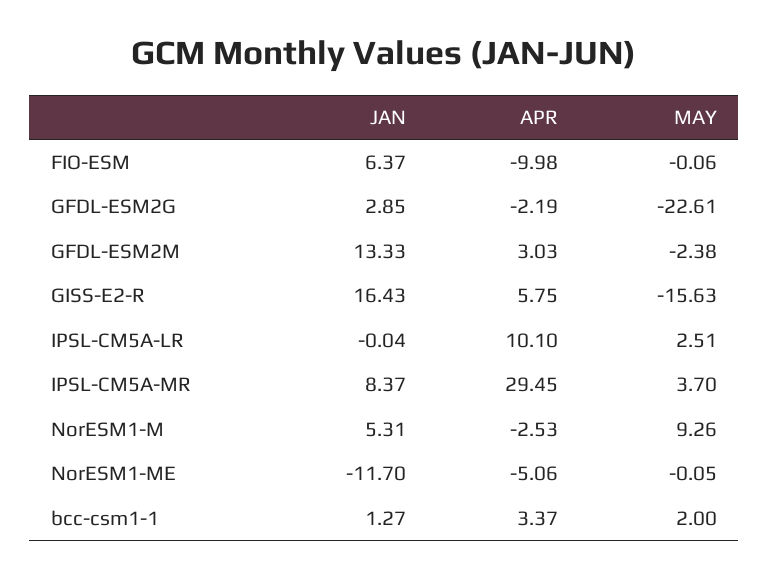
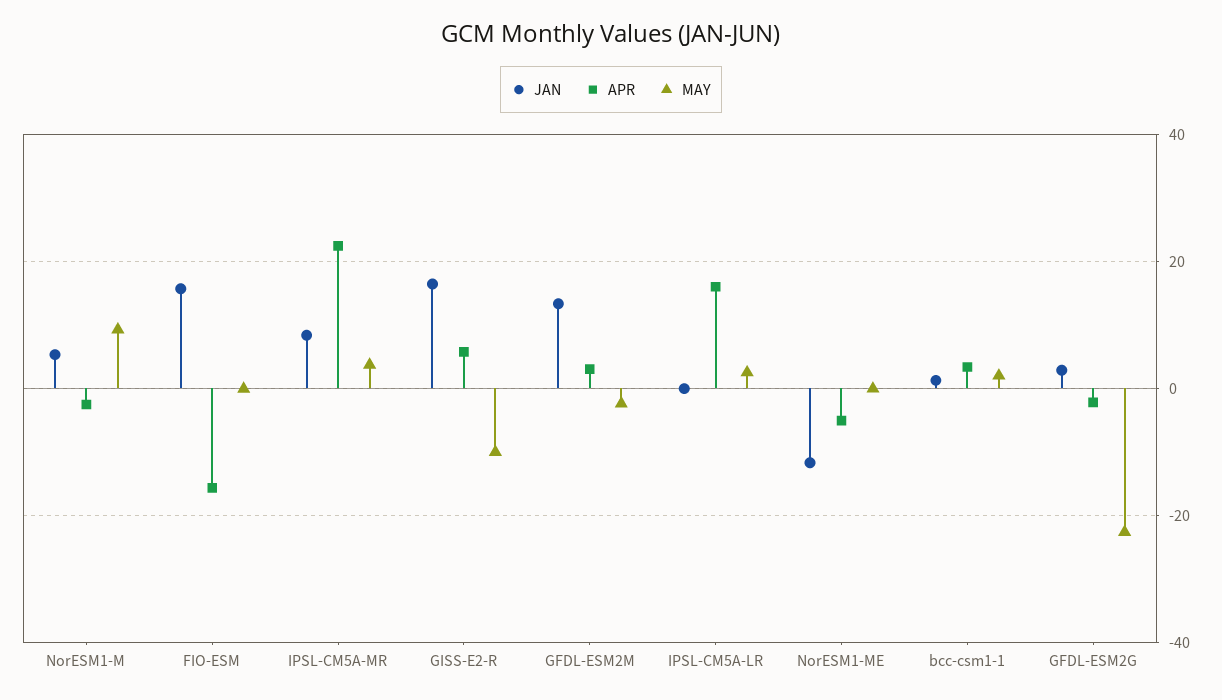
  {
    "JAN": {
-     "FIO-ESM": 6.37,
+     "FIO-ESM": 16,
      "GFDL-ESM2G": 2.85,
      "GFDL-ESM2M": 13.33,
      "GISS-E2-R": 16.43,
      "IPSL-CM5A-LR": -0.04,
      "IPSL-CM5A-MR": 8.37,
      "NorESM1-M": 5.31,
      "NorESM1-ME": -11.7,
      "bcc-csm1-1": 1.27
    },
    "APR": {
-     "FIO-ESM": -9.98,
+     "FIO-ESM": -16,
      "GFDL-ESM2G": -2.19,
      "GFDL-ESM2M": 3.03,
      "GISS-E2-R": 5.75,
-     "IPSL-CM5A-LR": 10.1,
+     "IPSL-CM5A-LR": 16,
-     "IPSL-CM5A-MR": 29.45,
+     "IPSL-CM5A-MR": 22,
      "NorESM1-M": -2.53,
      "NorESM1-ME": -5.06,
      "bcc-csm1-1": 3.37
    },
    "MAY": {
      "FIO-ESM": -0.06,
      "GFDL-ESM2G": -22.61,
      "GFDL-ESM2M": -2.38,
-     "GISS-E2-R": -15.63,
+     "GISS-E2-R": -10,
      "IPSL-CM5A-LR": 2.51,
      "IPSL-CM5A-MR": 3.7,
      "NorESM1-M": 9.26,
      "NorESM1-ME": -0.05,
      "bcc-csm1-1": 2
    }
  }

